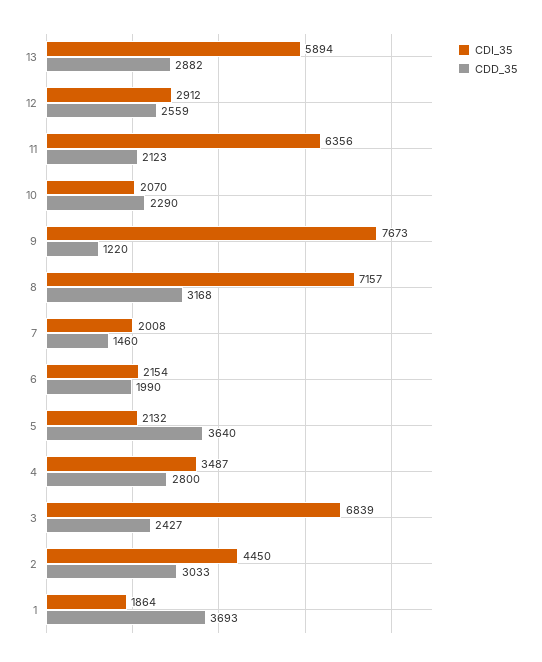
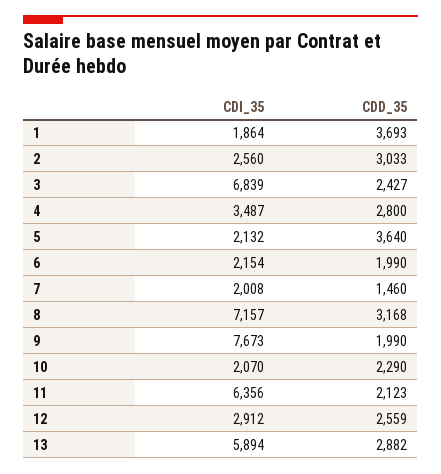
  {
    "CDI_35": {
      "13": 5894,
      "12": 2912,
      "11": 6356,
      "10": 2070,
      "9": 7673,
      "8": 7157,
      "7": 2008,
      "6": 2154,
      "5": 2132,
      "4": 3487,
      "3": 6839,
-     "2": 4450,
+     "2": 2560,
      "1": 1864
    },
    "CDD_35": {
      "13": 2882,
      "12": 2559,
      "11": 2123,
      "10": 2290,
-     "9": 1220,
+     "9": 1990,
      "8": 3168,
      "7": 1460,
      "6": 1990,
      "5": 3640,
      "4": 2800,
      "3": 2427,
      "2": 3033,
      "1": 3693
    }
  }

